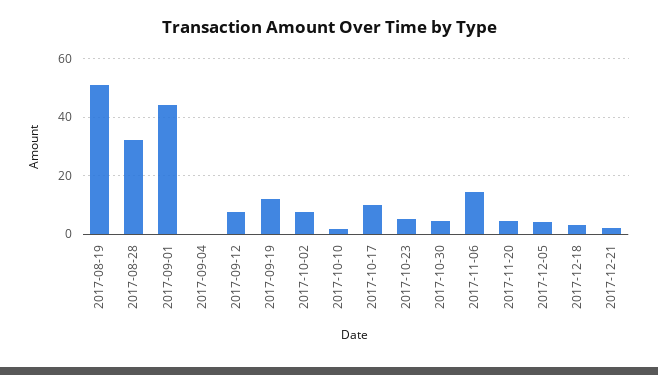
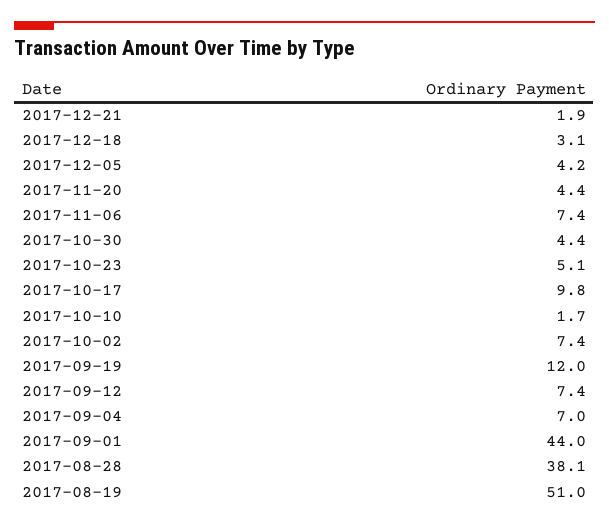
  {
    "2017-08-19": 51,
-   "2017-08-28": 32.5,
+   "2017-08-28": 38.1,
    "2017-09-01": 44,
-   "2017-09-04": 0,
+   "2017-09-04": 7,
    "2017-09-12": 7.4,
    "2017-09-19": 12,
    "2017-10-02": 7.4,
    "2017-10-10": 1.7,
    "2017-10-17": 9.8,
    "2017-10-23": 5.1,
    "2017-10-30": 4.4,
-   "2017-11-06": 15,
+   "2017-11-06": 7.4,
    "2017-11-20": 4.4,
    "2017-12-05": 4.2,
    "2017-12-18": 3.1,
    "2017-12-21": 1.9
  }

